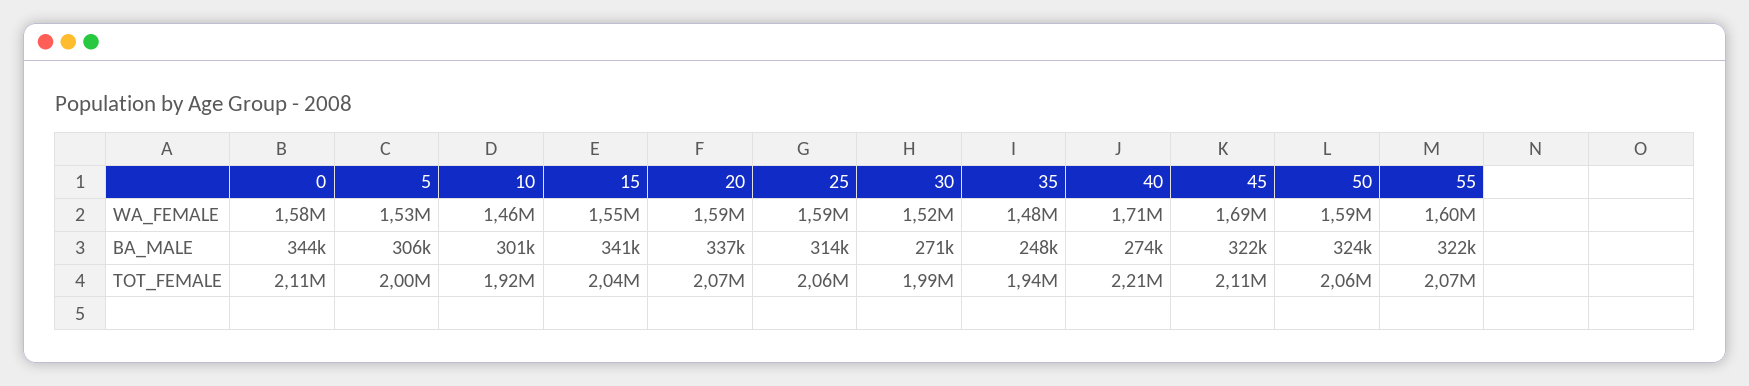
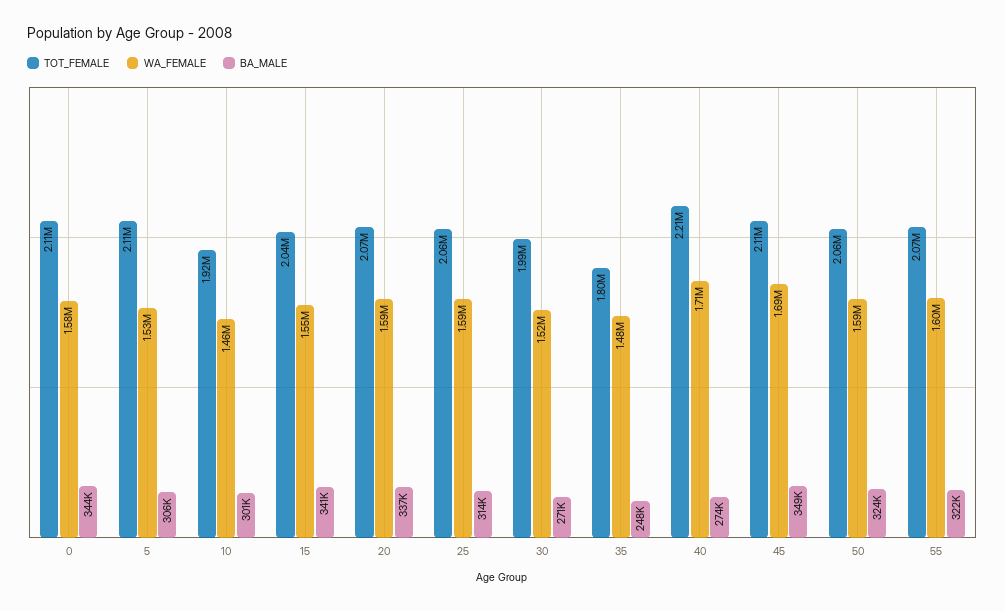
  {
    "WA_FEMALE": {
      "0": 1580000,
      "5": 1530000,
      "10": 1460000,
      "15": 1550000,
      "20": 1590000,
      "25": 1590000,
      "30": 1520000,
      "35": 1480000,
      "40": 1710000,
      "45": 1690000,
      "50": 1590000,
      "55": 1600000
    },
    "BA_MALE": {
      "0": 344000,
      "5": 306000,
      "10": 301000,
      "15": 341000,
      "20": 337000,
      "25": 314000,
      "30": 271000,
      "35": 248000,
      "40": 274000,
-     "45": 322000,
+     "45": 349000,
      "50": 324000,
      "55": 322000
    },
    "TOT_FEMALE": {
      "0": 2110000,
-     "5": 2000000,
+     "5": 2110000,
      "10": 1920000,
      "15": 2040000,
      "20": 2070000,
      "25": 2060000,
      "30": 1990000,
-     "35": 1940000,
+     "35": 1800000,
      "40": 2210000,
      "45": 2110000,
      "50": 2060000,
      "55": 2070000
    }
  }

